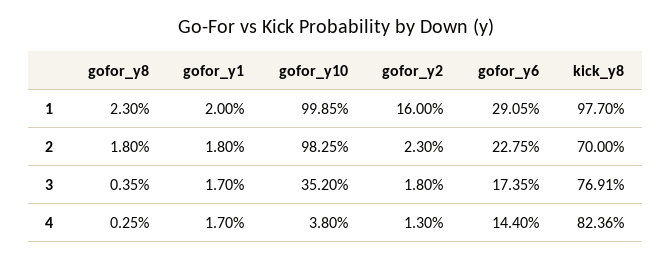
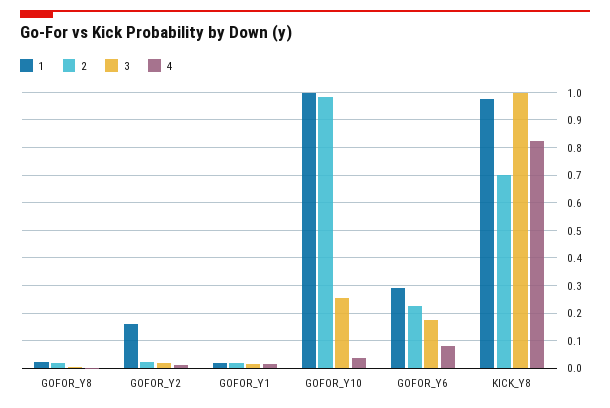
  {
    "1": {
      "gofor_y8": 0.023,
      "gofor_y1": 0.02,
      "gofor_y10": 0.9985,
      "gofor_y2": 0.16,
      "gofor_y6": 0.2905,
      "kick_y8": 0.977
    },
    "2": {
      "gofor_y8": 0.018,
      "gofor_y1": 0.018,
      "gofor_y10": 0.9825,
      "gofor_y2": 0.023,
      "gofor_y6": 0.2275,
      "kick_y8": 0.7
    },
    "3": {
      "gofor_y8": 0.0035,
      "gofor_y1": 0.017,
-     "gofor_y10": 0.352,
+     "gofor_y10": 0.25,
      "gofor_y2": 0.018,
      "gofor_y6": 0.1735,
-     "kick_y8": 0.7691
+     "kick_y8": 1
    },
    "4": {
      "gofor_y8": 0.0025,
      "gofor_y1": 0.017,
      "gofor_y10": 0.038,
      "gofor_y2": 0.013,
-     "gofor_y6": 0.144,
+     "gofor_y6": 0.075,
      "kick_y8": 0.8236
    }
  }

